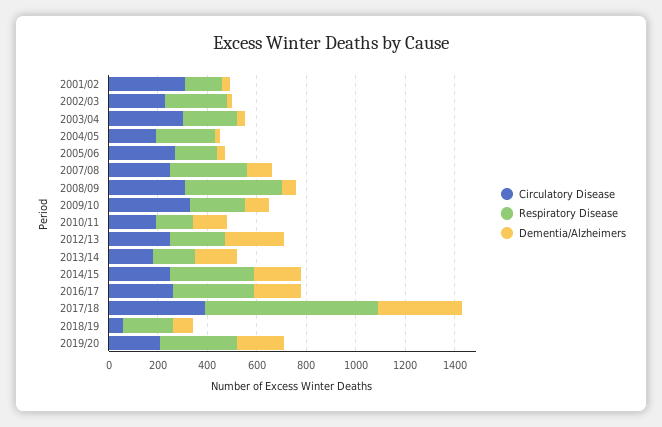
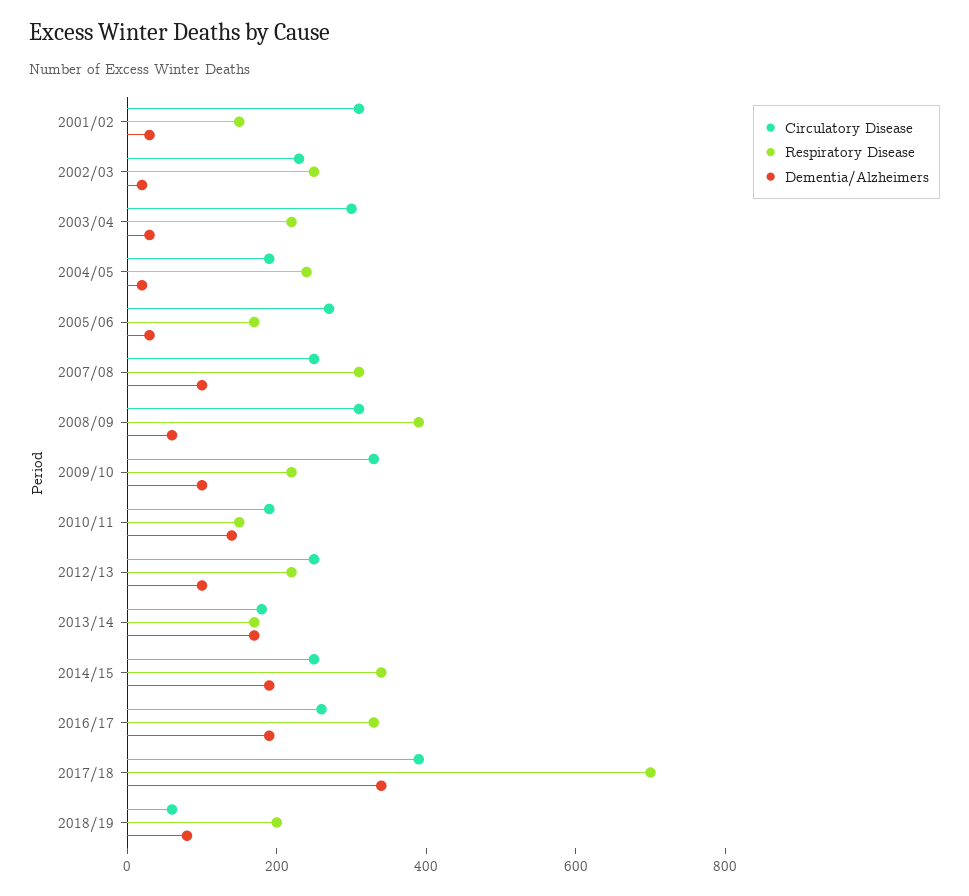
  {
    "Circulatory Disease": {
      "2001/02": 300,
      "2002/03": 250,
      "2003/04": 300,
      "2004/05": 200,
      "2005/06": 250,
      "2007/08": 250,
      "2008/09": 300,
      "2009/10": 350,
      "2010/11": 200,
      "2012/13": 250,
      "2013/14": 200,
      "2014/15": 250,
      "2016/17": 250,
      "2017/18": 400,
-     "2018/19": 50,
+     "2018/19": 50
-     "2019/20": 200
    },
    "Respiratory Disease": {
      "2001/02": 150,
      "2002/03": 250,
      "2003/04": 200,
      "2004/05": 250,
      "2005/06": 150,
      "2007/08": 300,
      "2008/09": 400,
      "2009/10": 200,
      "2010/11": 150,
      "2012/13": 200,
      "2013/14": 150,
      "2014/15": 350,
      "2016/17": 350,
      "2017/18": 700,
-     "2018/19": 200,
+     "2018/19": 200
-     "2019/20": 300
    },
    "Dementia/Alzheimers": {
      "2001/02": 50,
      "2002/03": 0,
      "2003/04": 50,
      "2004/05": 0,
      "2005/06": 50,
      "2007/08": 100,
      "2008/09": 50,
      "2009/10": 100,
      "2010/11": 150,
-     "2012/13": 250,
+     "2012/13": 100,
      "2013/14": 150,
      "2014/15": 200,
      "2016/17": 200,
      "2017/18": 350,
-     "2018/19": 100,
+     "2018/19": 100
-     "2019/20": 200
    }
  }

